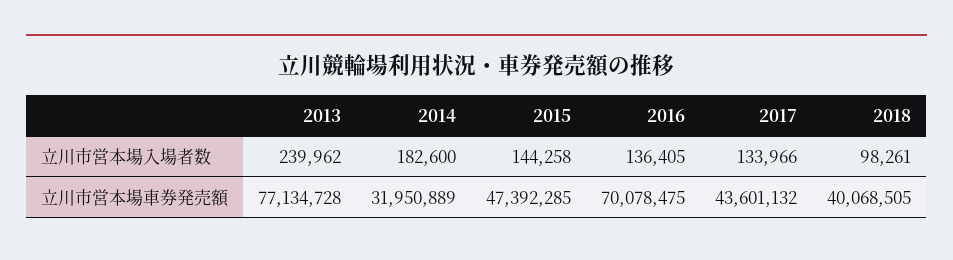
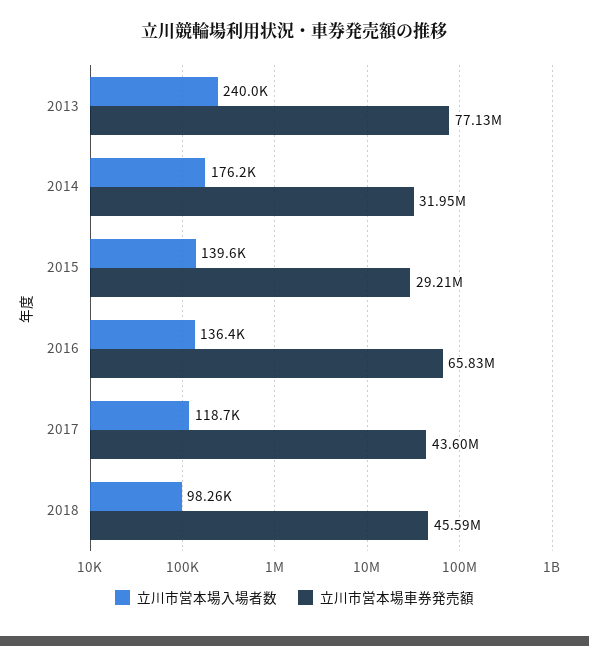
  {
    "立川市営本場入場者数": {
      "2013": 239962,
-     "2014": 182600,
+     "2014": 176200,
-     "2015": 144258,
+     "2015": 139600,
      "2016": 136405,
-     "2017": 133966,
+     "2017": 118700,
      "2018": 98261
    },
    "立川市営本場車券発売額": {
      "2013": 77134728,
      "2014": 31950889,
-     "2015": 47392285,
+     "2015": 29210000,
-     "2016": 70078475,
+     "2016": 65830000,
      "2017": 43601132,
-     "2018": 40068505
+     "2018": 45590000
    }
  }

